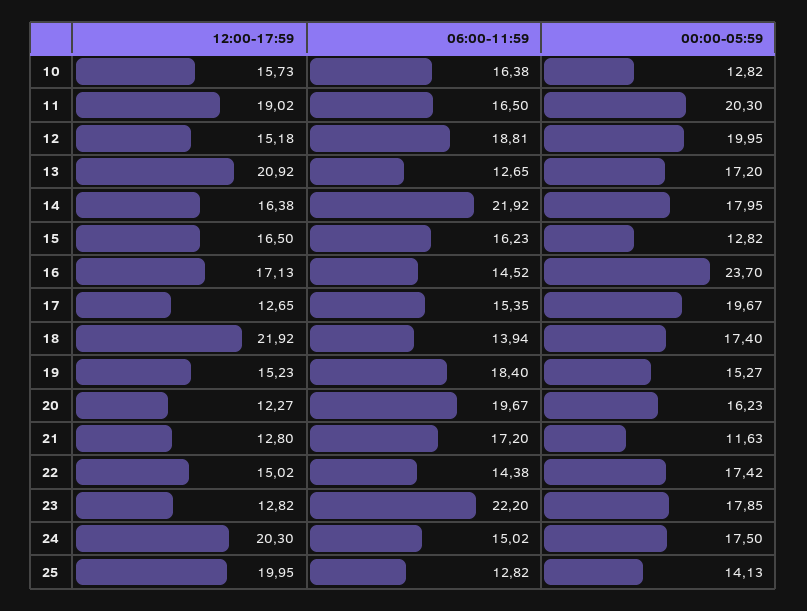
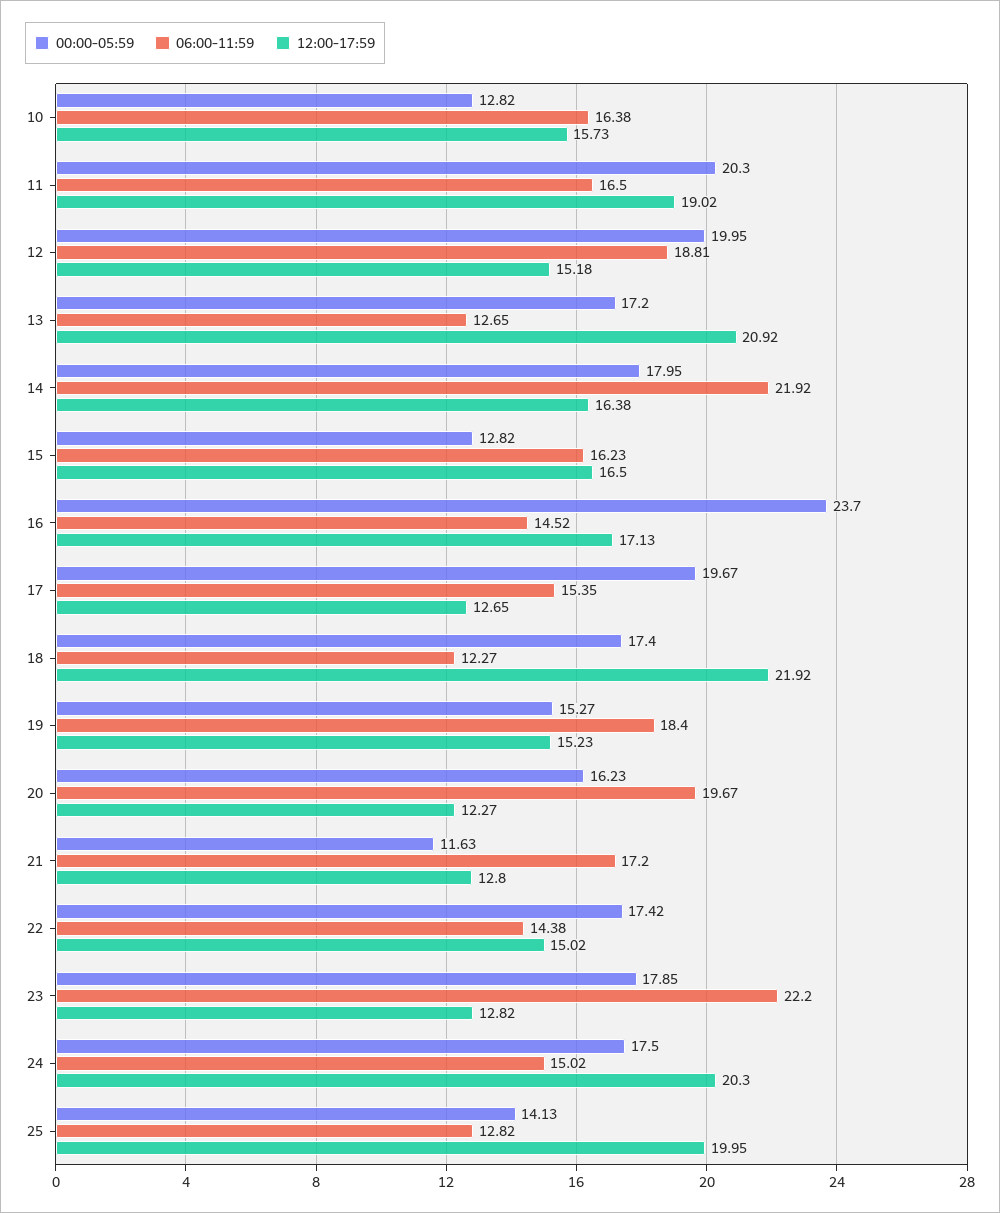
  {
    "12:00-17:59": {
      "10": 15.73,
      "11": 19.02,
      "12": 15.18,
      "13": 20.92,
      "14": 16.38,
      "15": 16.5,
      "16": 17.13,
      "17": 12.65,
      "18": 21.92,
      "19": 15.23,
      "20": 12.27,
      "21": 12.8,
      "22": 15.02,
      "23": 12.82,
      "24": 20.3,
      "25": 19.95
    },
    "06:00-11:59": {
      "10": 16.38,
      "11": 16.5,
      "12": 18.81,
      "13": 12.65,
      "14": 21.92,
      "15": 16.23,
      "16": 14.52,
      "17": 15.35,
-     "18": 13.94,
+     "18": 12.27,
      "19": 18.4,
      "20": 19.67,
      "21": 17.2,
      "22": 14.38,
      "23": 22.2,
      "24": 15.02,
      "25": 12.82
    },
    "00:00-05:59": {
      "10": 12.82,
      "11": 20.3,
      "12": 19.95,
      "13": 17.2,
      "14": 17.95,
      "15": 12.82,
      "16": 23.7,
      "17": 19.67,
      "18": 17.4,
      "19": 15.27,
      "20": 16.23,
      "21": 11.63,
      "22": 17.42,
      "23": 17.85,
      "24": 17.5,
      "25": 14.13
    }
  }

